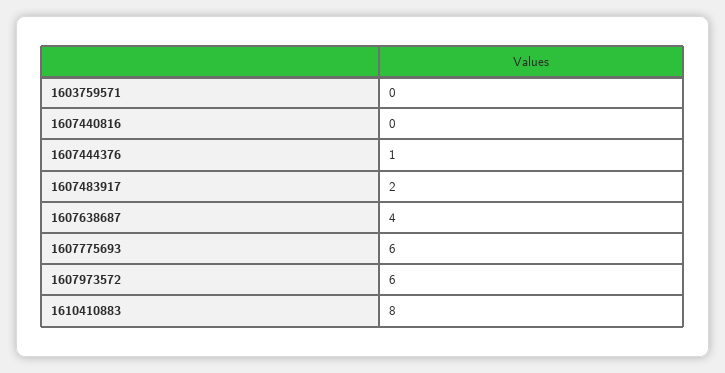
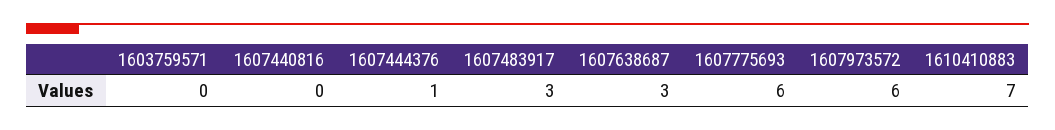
  {
    "1603759571": 0,
    "1607440816": 0,
    "1607444376": 1,
-   "1607483917": 2,
+   "1607483917": 3,
-   "1607638687": 4,
+   "1607638687": 3,
    "1607775693": 6,
    "1607973572": 6,
-   "1610410883": 8
+   "1610410883": 7
  }

